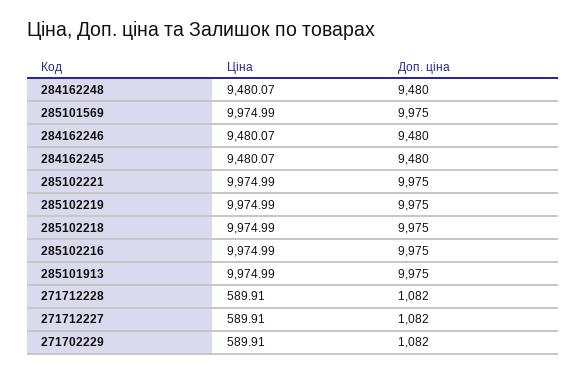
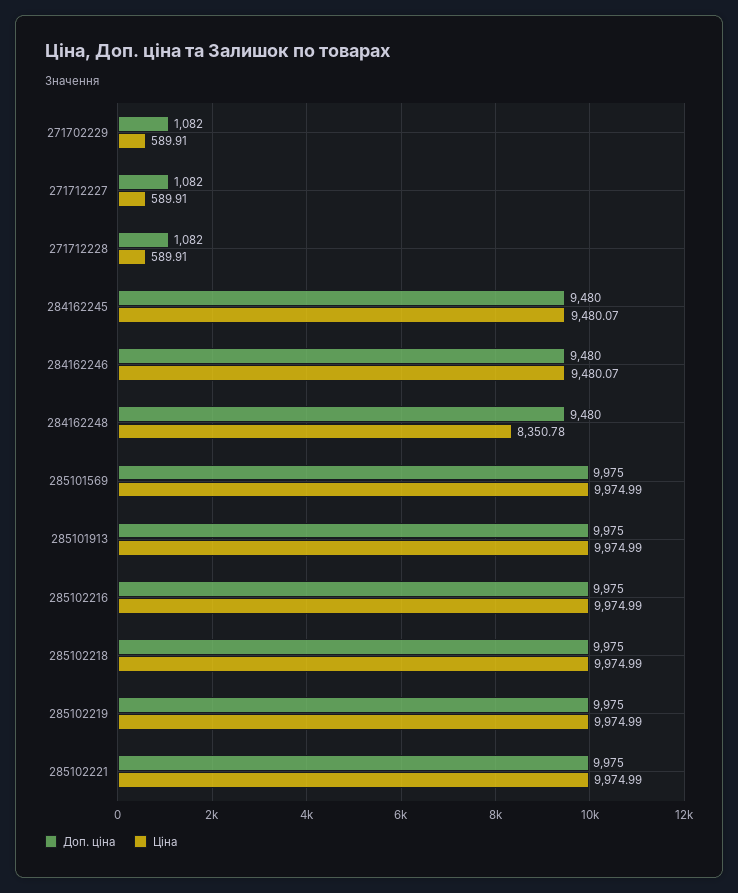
  {
    "Ціна": {
-     "284162248": 9480.07,
+     "284162248": 8350.78,
      "285101569": 9974.99,
      "284162246": 9480.07,
      "284162245": 9480.07,
      "285102221": 9974.99,
      "285102219": 9974.99,
      "285102218": 9974.99,
      "285102216": 9974.99,
      "285101913": 9974.99,
      "271712228": 589.91,
      "271712227": 589.91,
      "271702229": 589.91
    },
    "Доп. ціна": {
      "284162248": 9480,
      "285101569": 9975,
      "284162246": 9480,
      "284162245": 9480,
      "285102221": 9975,
      "285102219": 9975,
      "285102218": 9975,
      "285102216": 9975,
      "285101913": 9975,
      "271712228": 1082,
      "271712227": 1082,
      "271702229": 1082
    }
  }

